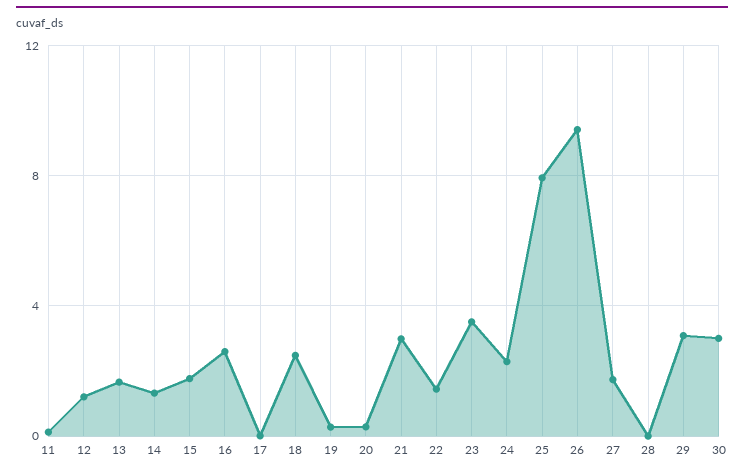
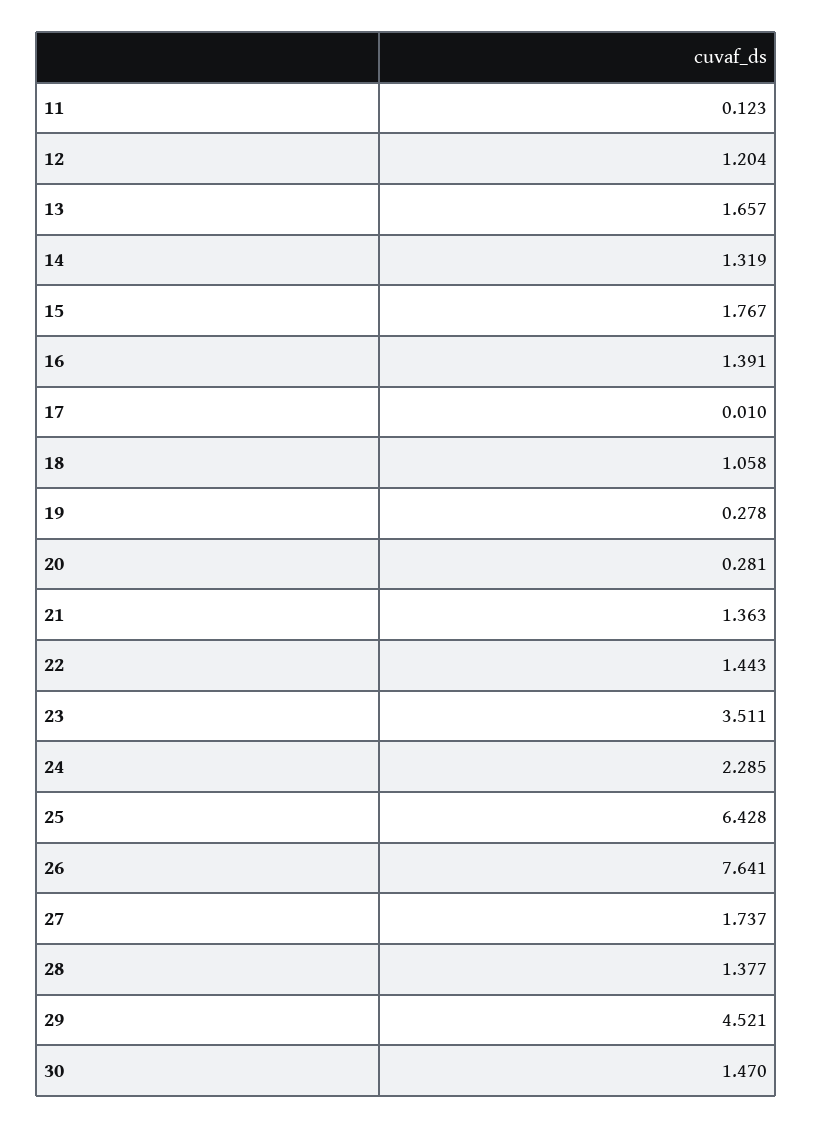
  {
    "11": 0.123,
    "12": 1.204,
    "13": 1.657,
    "14": 1.319,
    "15": 1.767,
-   "16": 2.5,
+   "16": 1.391,
    "17": 0.01,
-   "18": 2.5,
+   "18": 1.058,
    "19": 0.278,
    "20": 0.281,
-   "21": 3,
+   "21": 1.363,
    "22": 1.443,
    "23": 3.511,
    "24": 2.285,
-   "25": 8,
+   "25": 6.428,
-   "26": 9.5,
+   "26": 7.641,
    "27": 1.737,
-   "28": 0,
+   "28": 1.377,
-   "29": 3,
+   "29": 4.521,
-   "30": 3
+   "30": 1.47
  }

